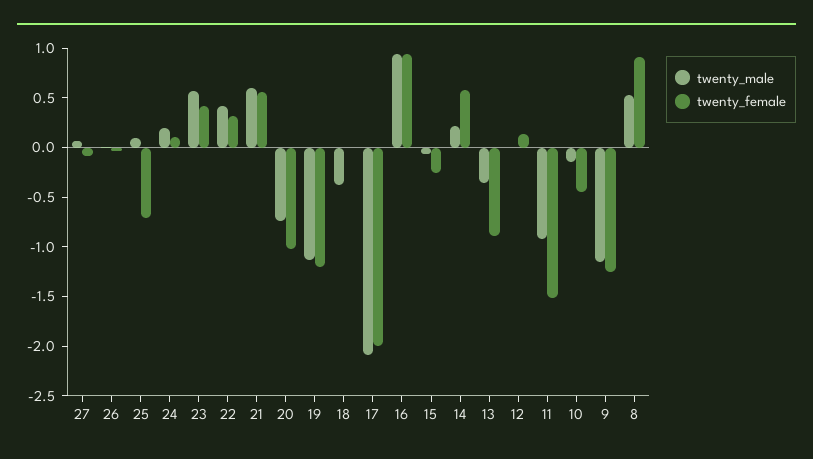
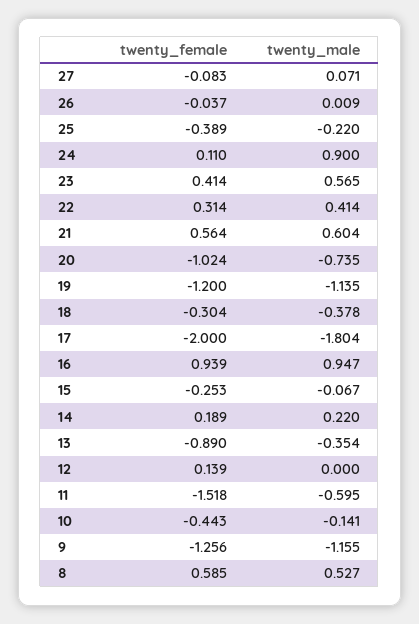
  {
    "twenty_male": {
      "27": 0.071,
      "26": 0.009,
-     "25": 0.1,
+     "25": -0.22,
-     "24": 0.2,
+     "24": 0.9,
      "23": 0.565,
      "22": 0.414,
      "21": 0.604,
      "20": -0.735,
      "19": -1.135,
      "18": -0.378,
-     "17": -2.1,
+     "17": -1.804,
      "16": 0.947,
      "15": -0.067,
      "14": 0.22,
      "13": -0.354,
      "12": 0,
-     "11": -0.9,
+     "11": -0.595,
      "10": -0.141,
      "9": -1.155,
      "8": 0.527
    },
    "twenty_female": {
      "27": -0.083,
      "26": -0.037,
-     "25": -0.7,
+     "25": -0.389,
      "24": 0.11,
      "23": 0.414,
      "22": 0.314,
      "21": 0.564,
      "20": -1.024,
      "19": -1.2,
-     "18": 0,
+     "18": -0.304,
      "17": -2,
      "16": 0.939,
      "15": -0.253,
-     "14": 0.6,
+     "14": 0.189,
      "13": -0.89,
      "12": 0.139,
      "11": -1.518,
      "10": -0.443,
      "9": -1.256,
-     "8": 0.9
+     "8": 0.585
    }
  }

